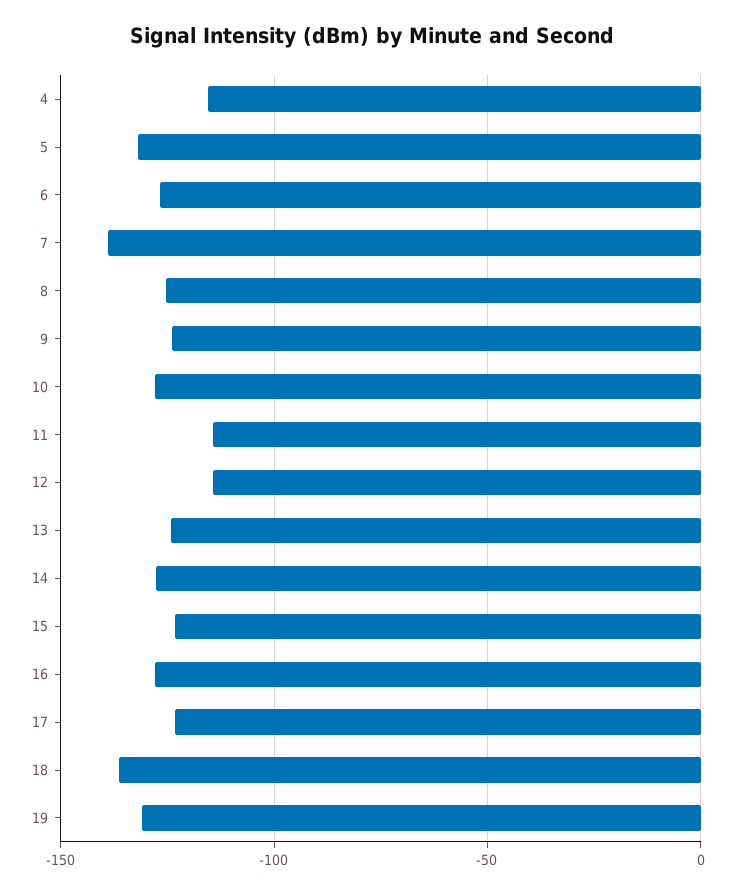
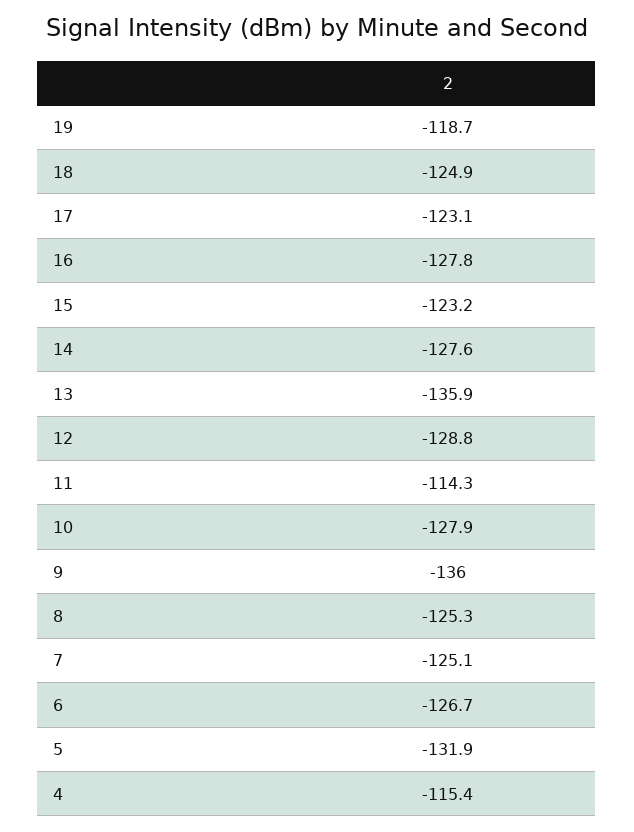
  {
    "4": -115.4,
    "5": -131.9,
    "6": -126.7,
-   "7": -140,
+   "7": -125.1,
    "8": -125.3,
-   "9": -125,
+   "9": -136,
    "10": -127.9,
    "11": -114.3,
-   "12": -115,
+   "12": -128.8,
-   "13": -125,
+   "13": -135.9,
    "14": -127.6,
    "15": -123.2,
    "16": -127.8,
    "17": -123.1,
-   "18": -135,
+   "18": -124.9,
-   "19": -130
+   "19": -118.7
  }

